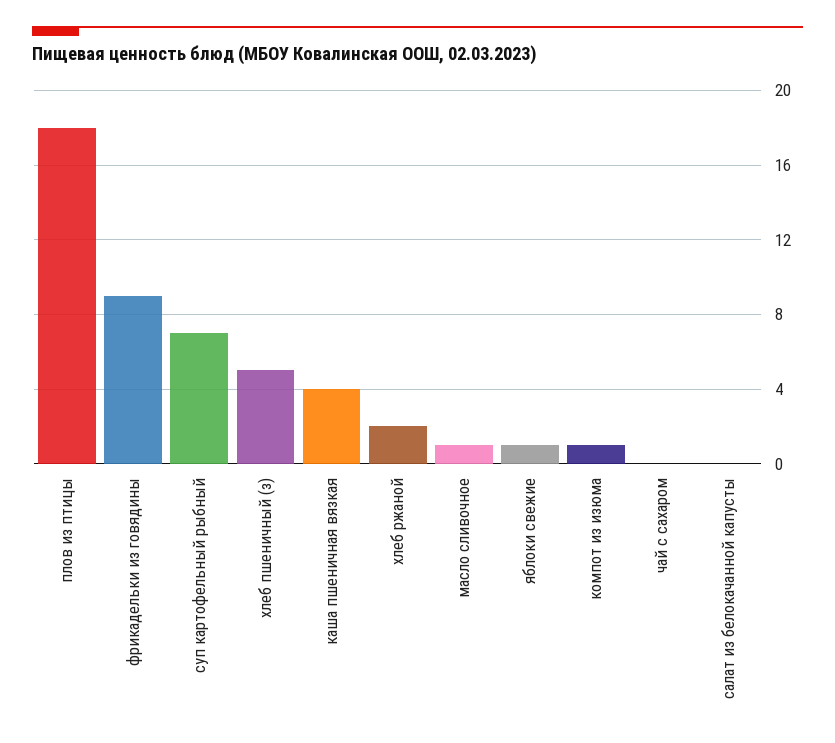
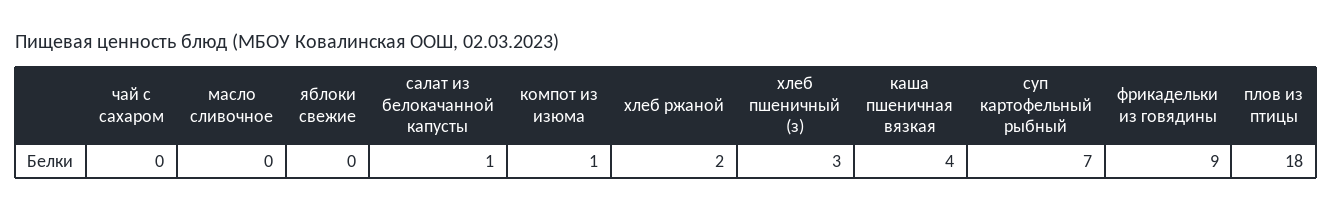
  {
    "плов из птицы": 18,
    "фрикадельки из говядины": 9,
    "суп картофельный рыбный": 7,
-   "хлеб пшеничный (з)": 5,
+   "хлеб пшеничный (з)": 3,
    "каша пшеничная вязкая": 4,
    "хлеб ржаной": 2,
-   "масло сливочное": 1,
+   "масло сливочное": 0,
-   "яблоки свежие": 1,
+   "яблоки свежие": 0,
    "компот из изюма": 1,
    "чай с сахаром": 0,
-   "салат из белокачанной капусты": 0
+   "салат из белокачанной капусты": 1
  }

